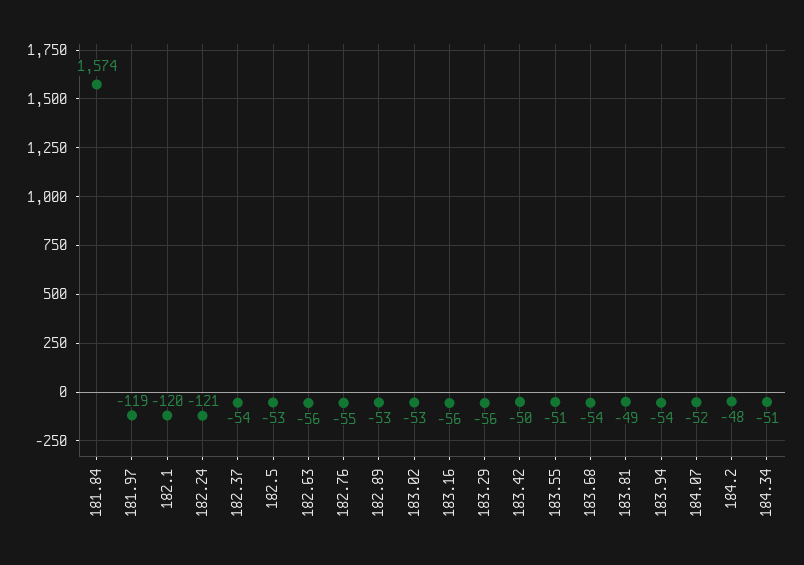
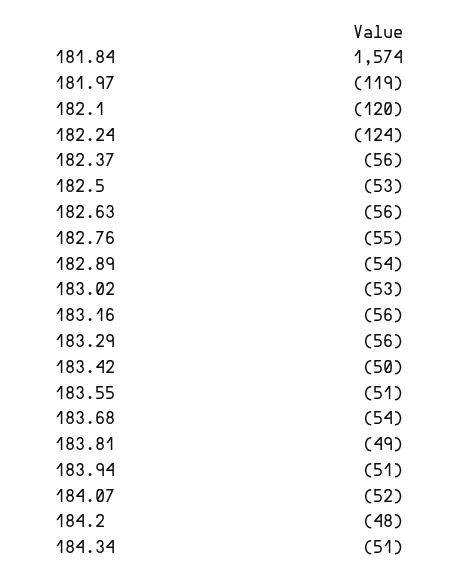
  {
    "181.84": 1574,
    "181.97": -119,
    "182.1": -120,
-   "182.24": -121,
+   "182.24": -124,
-   "182.37": -54,
+   "182.37": -56,
    "182.5": -53,
    "182.63": -56,
    "182.76": -55,
-   "182.89": -53,
+   "182.89": -54,
    "183.02": -53,
    "183.16": -56,
    "183.29": -56,
    "183.42": -50,
    "183.55": -51,
    "183.68": -54,
    "183.81": -49,
-   "183.94": -54,
+   "183.94": -51,
    "184.07": -52,
    "184.2": -48,
    "184.34": -51
  }

